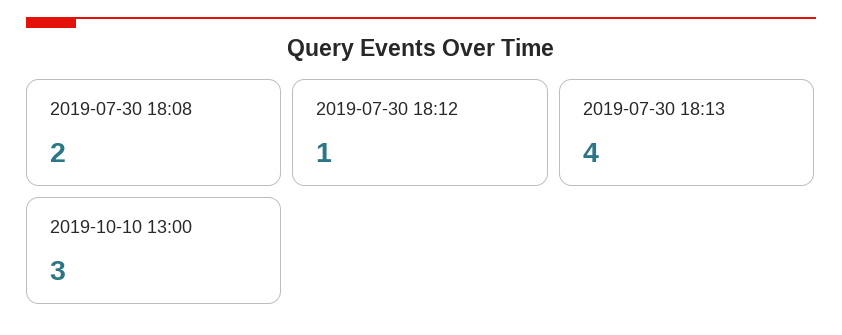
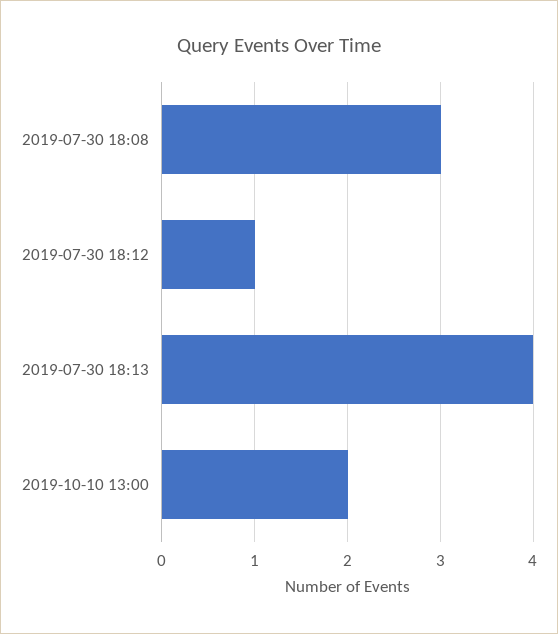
  {
-   "2019-07-30 18:08": 2,
+   "2019-07-30 18:08": 3,
    "2019-07-30 18:12": 1,
    "2019-07-30 18:13": 4,
-   "2019-10-10 13:00": 3
+   "2019-10-10 13:00": 2
  }

